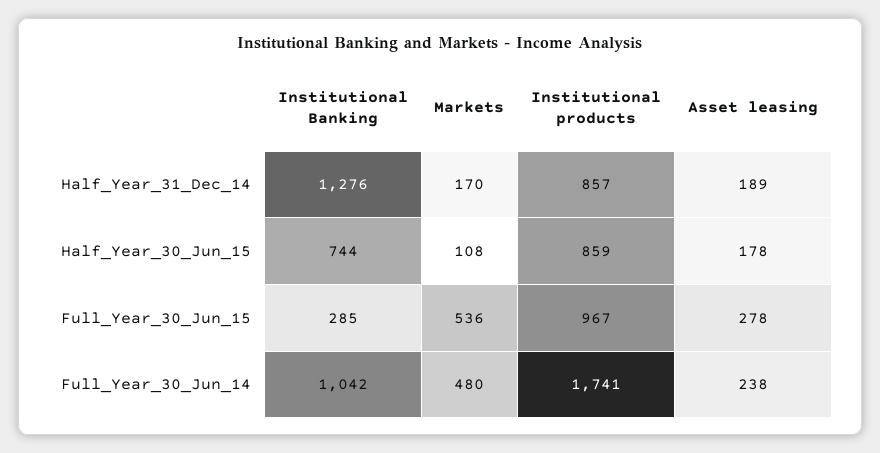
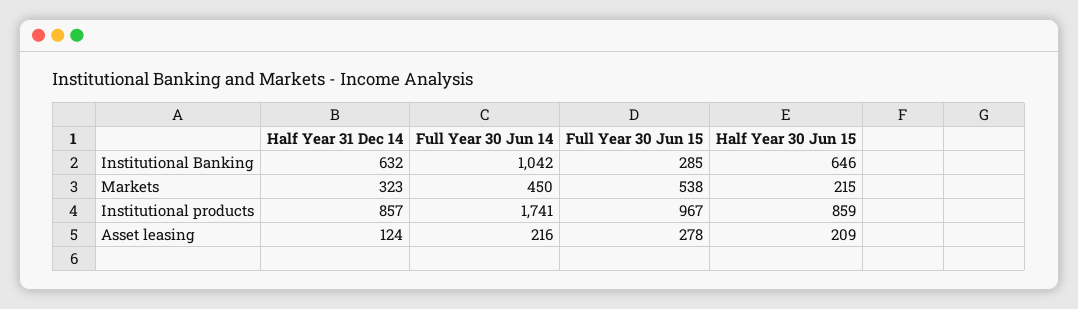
  {
    "Institutional Banking": {
-     "Half_Year_31_Dec_14": 1276,
+     "Half_Year_31_Dec_14": 632,
-     "Half_Year_30_Jun_15": 744,
+     "Half_Year_30_Jun_15": 646,
      "Full_Year_30_Jun_15": 285,
      "Full_Year_30_Jun_14": 1042
    },
    "Markets": {
-     "Half_Year_31_Dec_14": 170,
+     "Half_Year_31_Dec_14": 323,
-     "Half_Year_30_Jun_15": 108,
+     "Half_Year_30_Jun_15": 215,
-     "Full_Year_30_Jun_15": 536,
+     "Full_Year_30_Jun_15": 538,
-     "Full_Year_30_Jun_14": 480
+     "Full_Year_30_Jun_14": 450
    },
    "Institutional products": {
      "Half_Year_31_Dec_14": 857,
      "Half_Year_30_Jun_15": 859,
      "Full_Year_30_Jun_15": 967,
      "Full_Year_30_Jun_14": 1741
    },
    "Asset leasing": {
-     "Half_Year_31_Dec_14": 189,
+     "Half_Year_31_Dec_14": 124,
-     "Half_Year_30_Jun_15": 178,
+     "Half_Year_30_Jun_15": 209,
      "Full_Year_30_Jun_15": 278,
-     "Full_Year_30_Jun_14": 238
+     "Full_Year_30_Jun_14": 216
    }
  }

